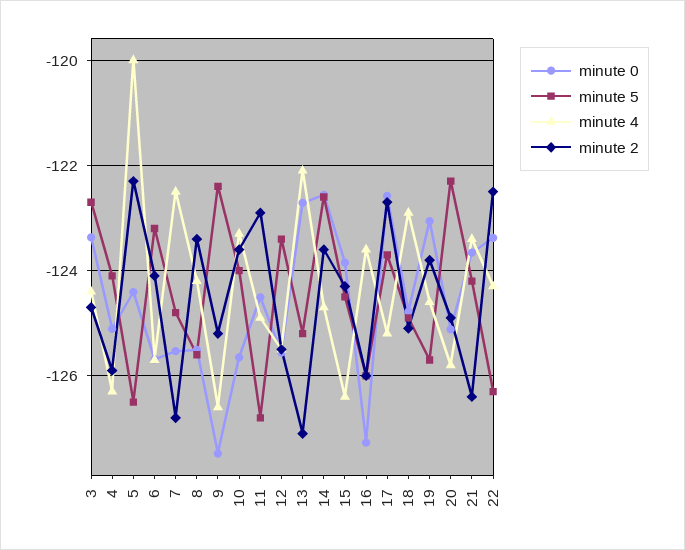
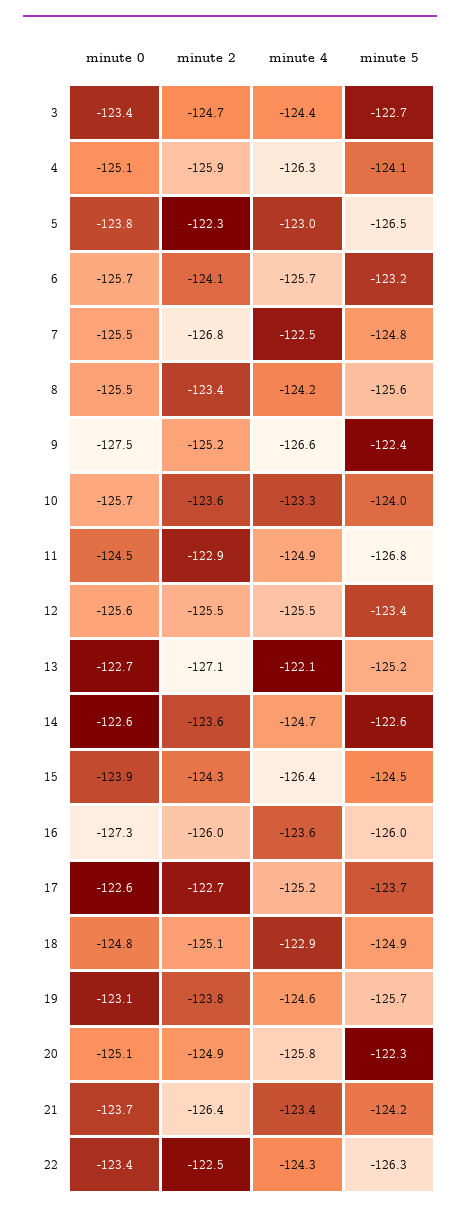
  {
    "minute 0": {
      "3": -123.4,
      "4": -125.1,
-     "5": -124.4,
+     "5": -123.8,
      "6": -125.7,
      "7": -125.5,
      "8": -125.5,
      "9": -127.5,
      "10": -125.7,
      "11": -124.5,
      "12": -125.6,
      "13": -122.7,
      "14": -122.6,
      "15": -123.9,
      "16": -127.3,
      "17": -122.6,
      "18": -124.8,
      "19": -123.1,
      "20": -125.1,
      "21": -123.7,
      "22": -123.4
    },
    "minute 5": {
      "3": -122.7,
      "4": -124.1,
      "5": -126.5,
      "6": -123.2,
      "7": -124.8,
      "8": -125.6,
      "9": -122.4,
      "10": -124,
      "11": -126.8,
      "12": -123.4,
      "13": -125.2,
      "14": -122.6,
      "15": -124.5,
      "16": -126,
      "17": -123.7,
      "18": -124.9,
      "19": -125.7,
      "20": -122.3,
      "21": -124.2,
      "22": -126.3
    },
    "minute 4": {
      "3": -124.4,
      "4": -126.3,
-     "5": -120,
+     "5": -123,
      "6": -125.7,
      "7": -122.5,
      "8": -124.2,
      "9": -126.6,
      "10": -123.3,
      "11": -124.9,
      "12": -125.5,
      "13": -122.1,
      "14": -124.7,
      "15": -126.4,
      "16": -123.6,
      "17": -125.2,
      "18": -122.9,
      "19": -124.6,
      "20": -125.8,
      "21": -123.4,
      "22": -124.3
    },
    "minute 2": {
      "3": -124.7,
      "4": -125.9,
      "5": -122.3,
      "6": -124.1,
      "7": -126.8,
      "8": -123.4,
      "9": -125.2,
      "10": -123.6,
      "11": -122.9,
      "12": -125.5,
      "13": -127.1,
      "14": -123.6,
      "15": -124.3,
      "16": -126,
      "17": -122.7,
      "18": -125.1,
      "19": -123.8,
      "20": -124.9,
      "21": -126.4,
      "22": -122.5
    }
  }

